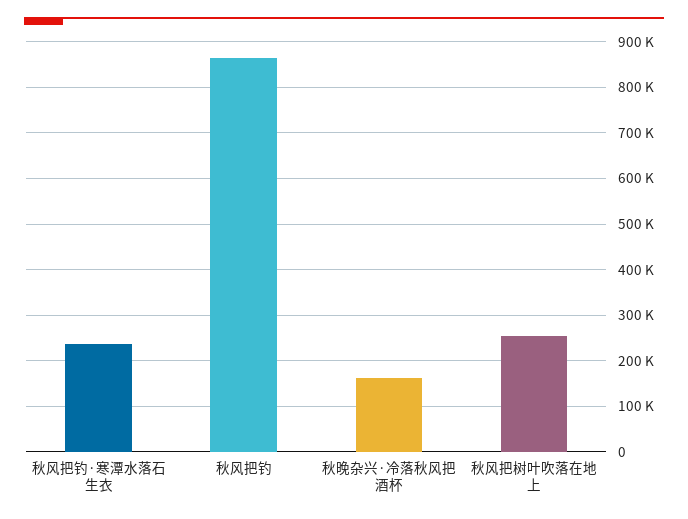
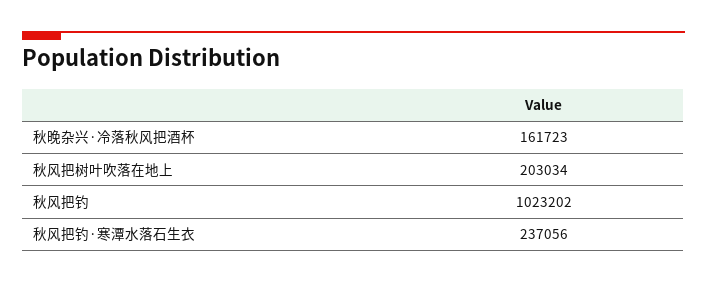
  {
    "秋风把钓·寒潭水落石生衣": 237056,
-   "秋风把钓": 860000,
+   "秋风把钓": 1023202,
    "秋晚杂兴·冷落秋风把酒杯": 161723,
-   "秋风把树叶吹落在地上": 260000
+   "秋风把树叶吹落在地上": 203034
  }

